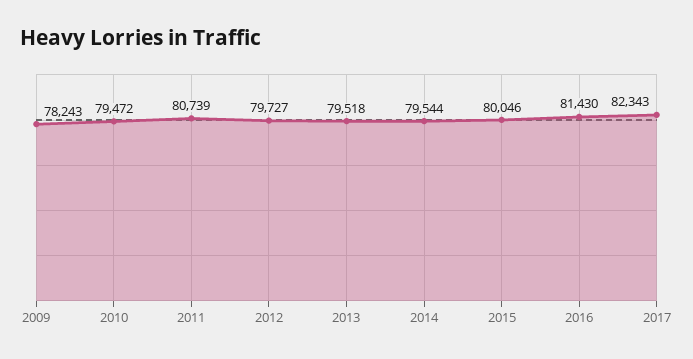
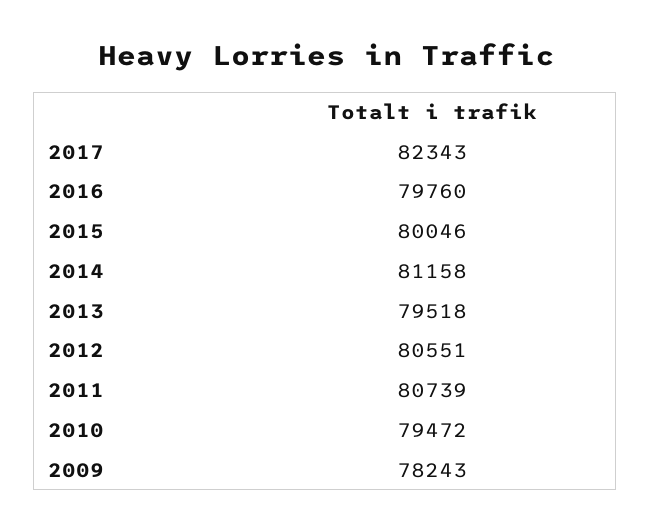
  {
    "2009": 78243,
    "2010": 79472,
    "2011": 80739,
-   "2012": 79727,
+   "2012": 80551,
    "2013": 79518,
-   "2014": 79544,
+   "2014": 81158,
    "2015": 80046,
-   "2016": 81430,
+   "2016": 79760,
    "2017": 82343
  }

